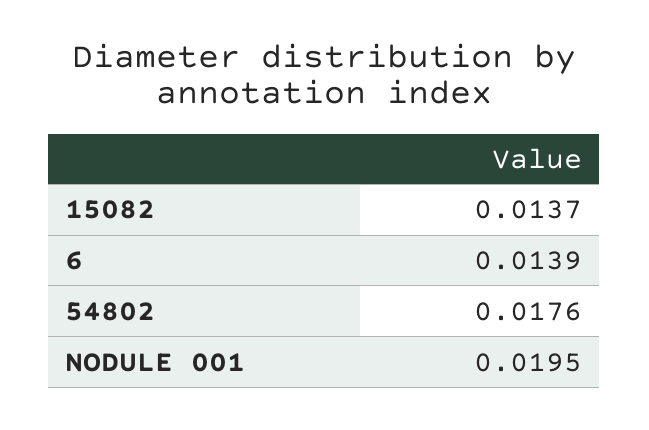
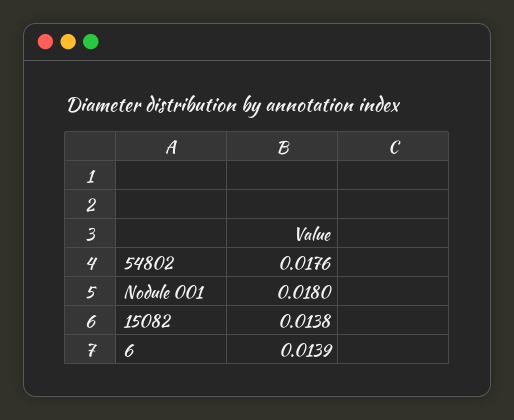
  {
-   "15082": 0.0137,
+   "15082": 0.0138,
    "6": 0.0139,
    "54802": 0.0176,
-   "NODULE 001": 0.0195
+   "NODULE 001": 0.018
  }

